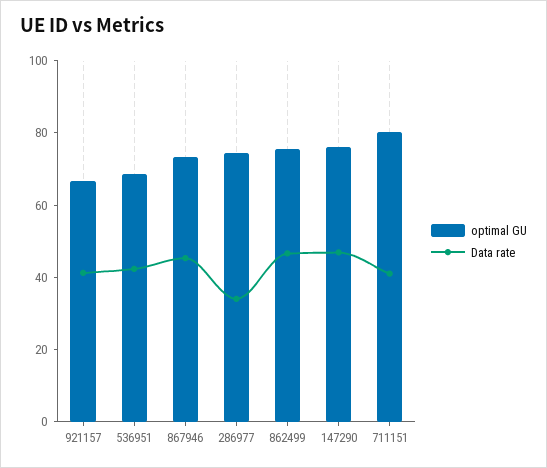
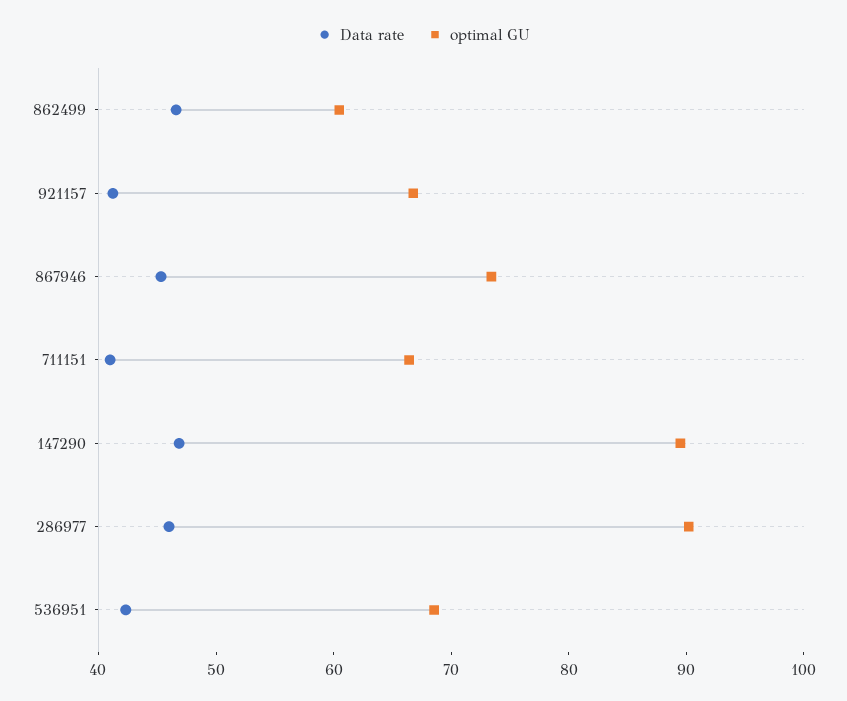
  {
    "optimal GU": {
      "921157": 66,
      "536951": 68,
      "867946": 74,
-     "286977": 75,
+     "286977": 90,
-     "862499": 75,
+     "862499": 60,
-     "147290": 75,
+     "147290": 90,
-     "711151": 80
+     "711151": 66
    },
    "Data rate": {
      "921157": 42,
      "536951": 42,
      "867946": 46,
-     "286977": 35,
+     "286977": 46,
      "862499": 46,
      "147290": 46,
      "711151": 42
    }
  }

